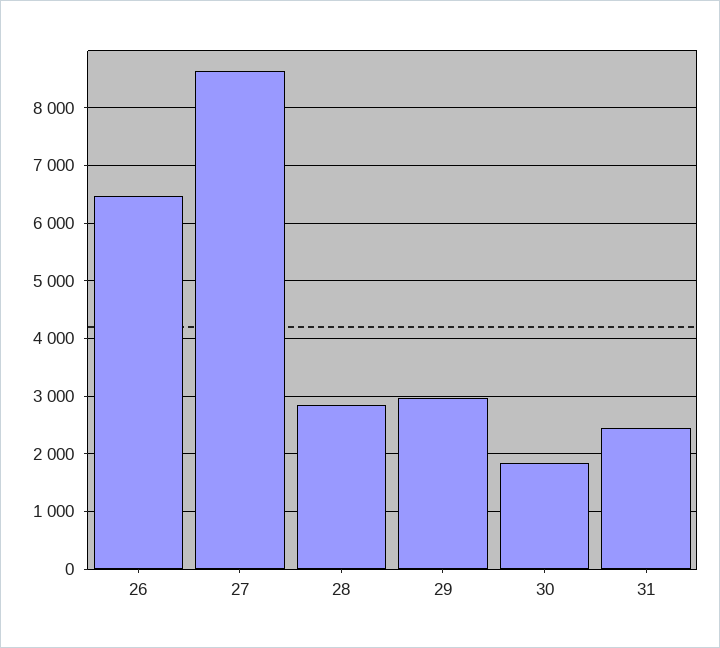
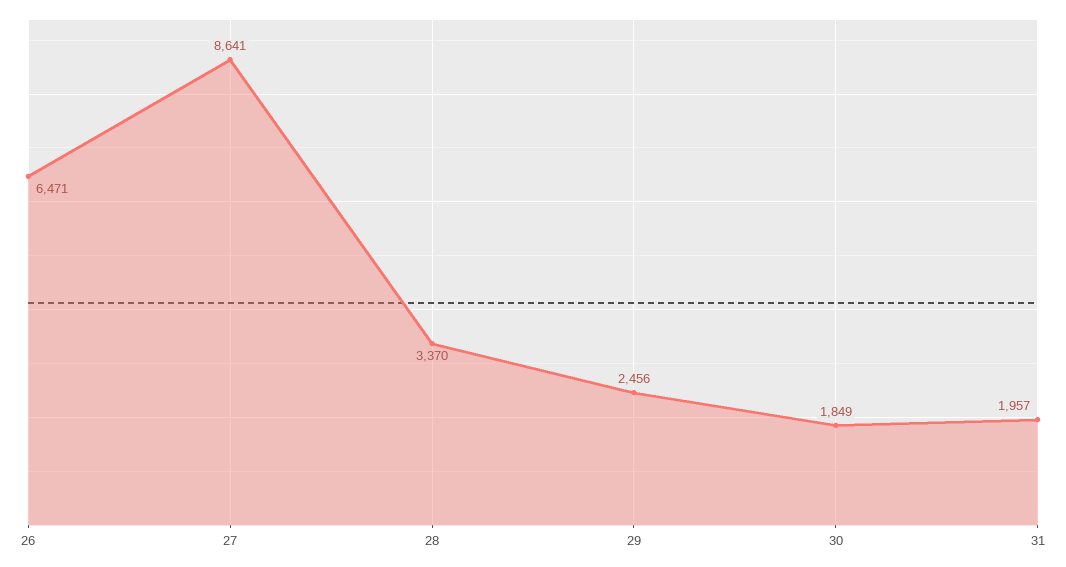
  {
    "26": 6471,
    "27": 8641,
-   "28": 2800,
+   "28": 3370,
-   "29": 3000,
+   "29": 2456,
    "30": 1849,
-   "31": 2400
+   "31": 1957
  }

